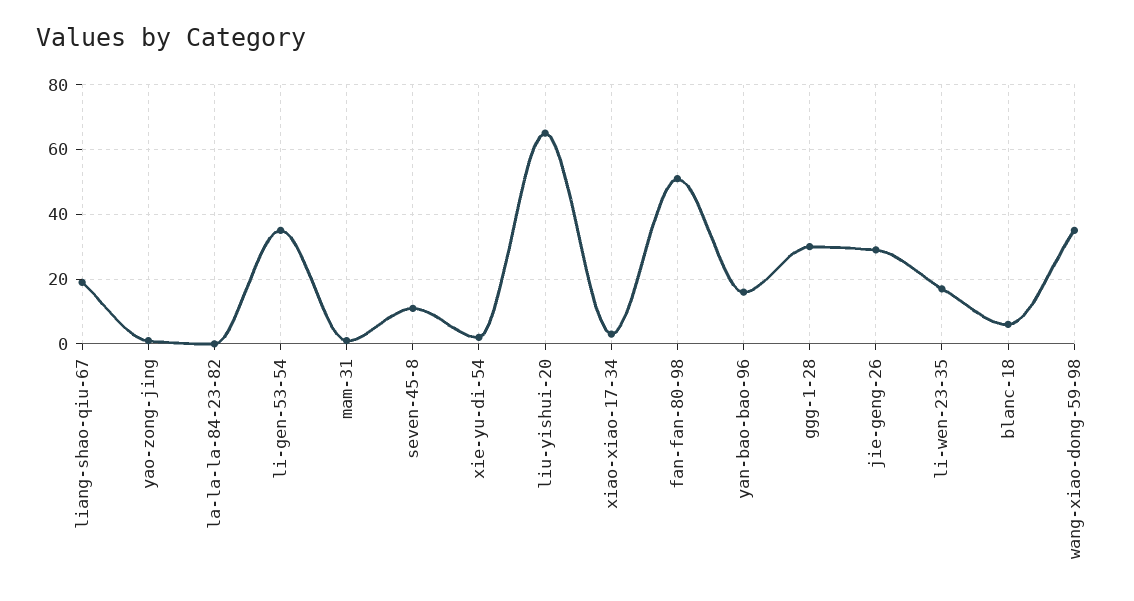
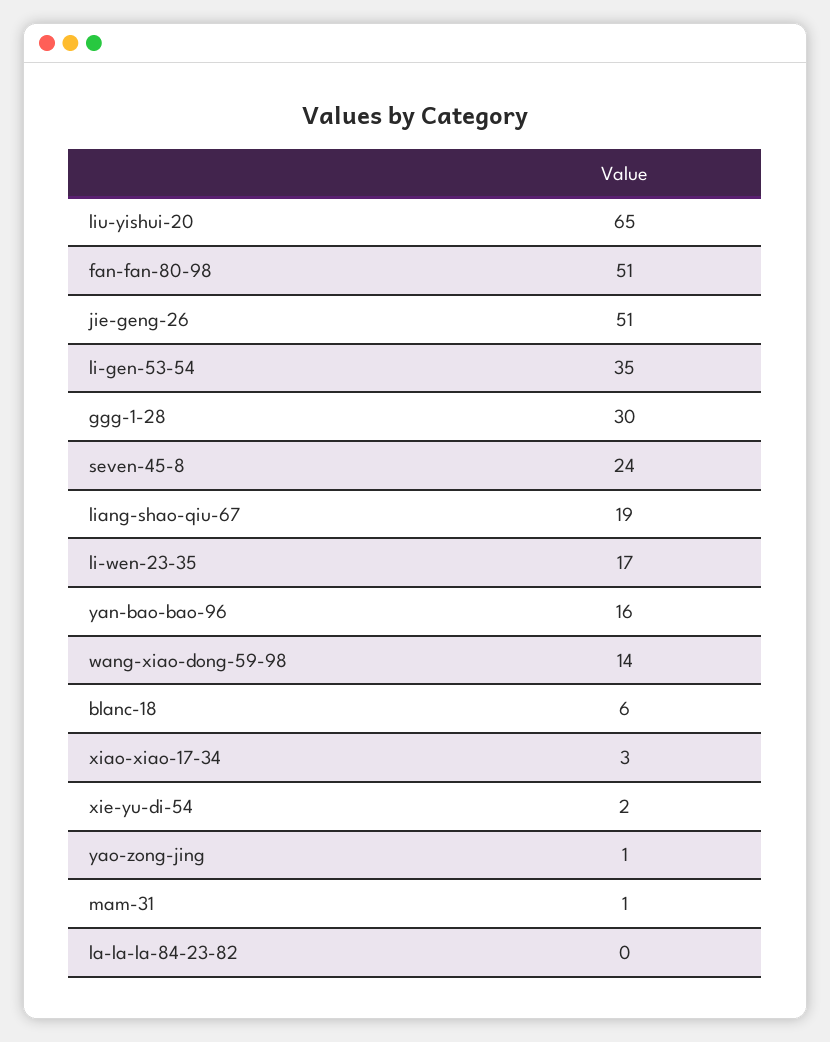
  {
    "liang-shao-qiu-67": 19,
    "yao-zong-jing": 1,
    "la-la-la-84-23-82": 0,
    "li-gen-53-54": 35,
    "mam-31": 1,
-   "seven-45-8": 10,
+   "seven-45-8": 24,
    "xie-yu-di-54": 2,
    "liu-yishui-20": 65,
    "xiao-xiao-17-34": 3,
    "fan-fan-80-98": 51,
    "yan-bao-bao-96": 16,
    "ggg-1-28": 30,
-   "jie-geng-26": 30,
+   "jie-geng-26": 51,
    "li-wen-23-35": 17,
    "blanc-18": 6,
-   "wang-xiao-dong-59-98": 35
+   "wang-xiao-dong-59-98": 14
  }

